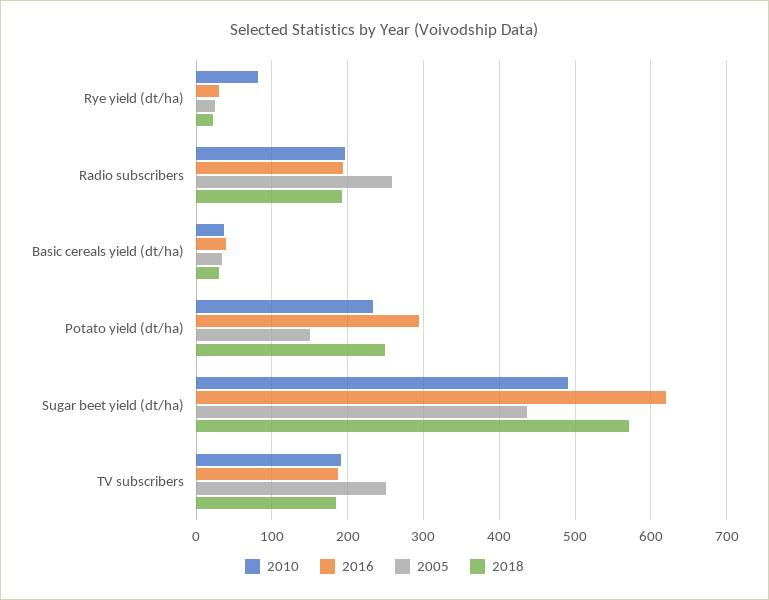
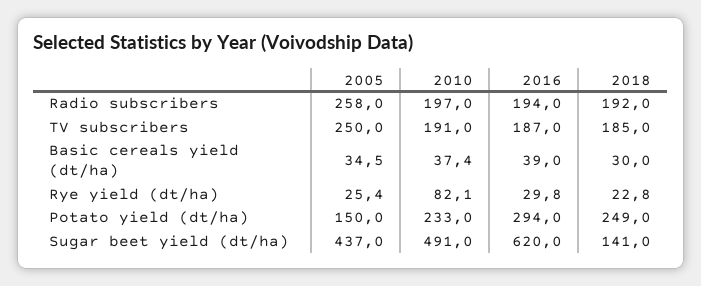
  {
    "2010": {
      "Rye yield (dt/ha)": 82.1,
      "Radio subscribers": 197,
      "Basic cereals yield (dt/ha)": 37.4,
      "Potato yield (dt/ha)": 233,
      "Sugar beet yield (dt/ha)": 491,
      "TV subscribers": 191
    },
    "2016": {
      "Rye yield (dt/ha)": 29.8,
      "Radio subscribers": 194,
      "Basic cereals yield (dt/ha)": 39,
      "Potato yield (dt/ha)": 294,
      "Sugar beet yield (dt/ha)": 620,
      "TV subscribers": 187
    },
    "2005": {
      "Rye yield (dt/ha)": 25.4,
      "Radio subscribers": 258,
      "Basic cereals yield (dt/ha)": 34.5,
      "Potato yield (dt/ha)": 150,
      "Sugar beet yield (dt/ha)": 437,
      "TV subscribers": 250
    },
    "2018": {
      "Rye yield (dt/ha)": 22.8,
      "Radio subscribers": 192,
      "Basic cereals yield (dt/ha)": 30,
      "Potato yield (dt/ha)": 249,
-     "Sugar beet yield (dt/ha)": 570,
+     "Sugar beet yield (dt/ha)": 141,
      "TV subscribers": 185
    }
  }

